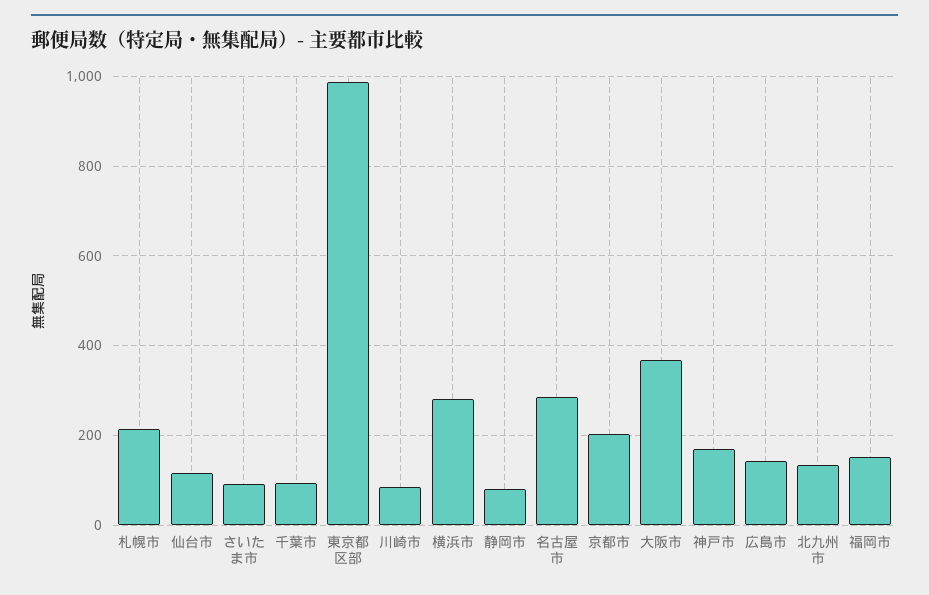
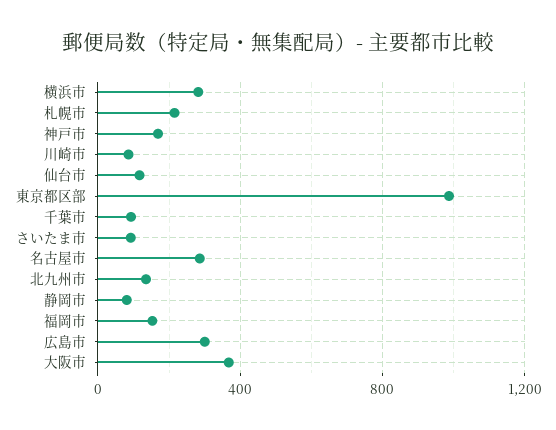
  {
    "札幌市": 220,
    "仙台市": 120,
    "さいたま市": 100,
    "千葉市": 100,
    "東京都区部": 980,
    "川崎市": 80,
    "横浜市": 280,
    "静岡市": 80,
    "名古屋市": 280,
-   "京都市": 200,
    "大阪市": 360,
    "神戸市": 160,
-   "広島市": 140,
+   "広島市": 300,
    "北九州市": 140,
    "福岡市": 160
  }

